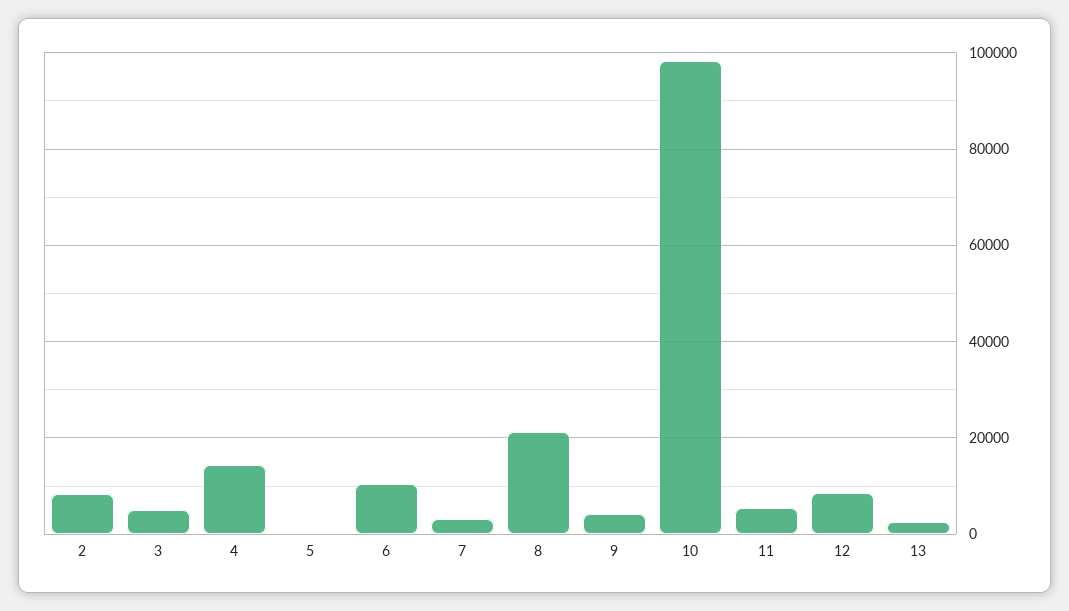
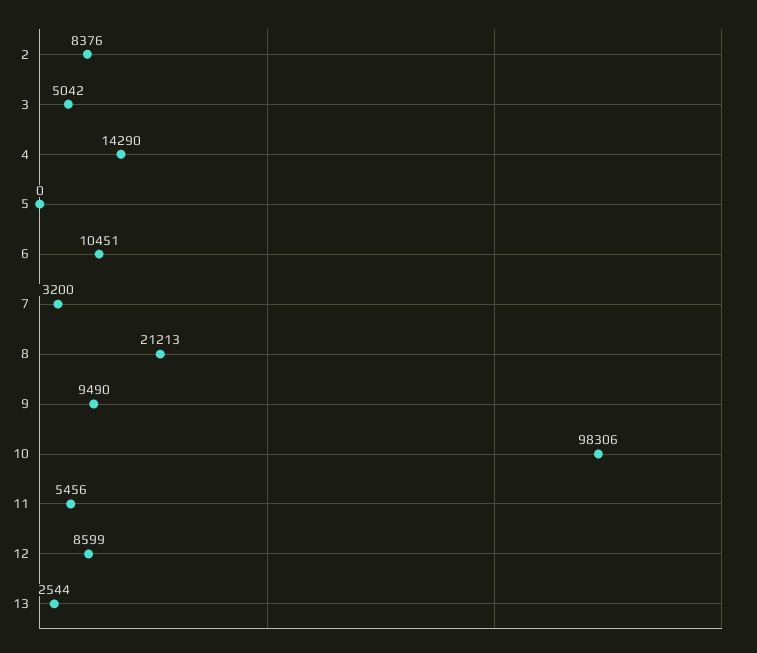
  {
    "2": 8376,
    "3": 5042,
    "4": 14290,
    "5": 0,
    "6": 10451,
    "7": 3200,
    "8": 21213,
-   "9": 4000,
+   "9": 9490,
    "10": 98306,
    "11": 5456,
    "12": 8599,
    "13": 2544
  }

